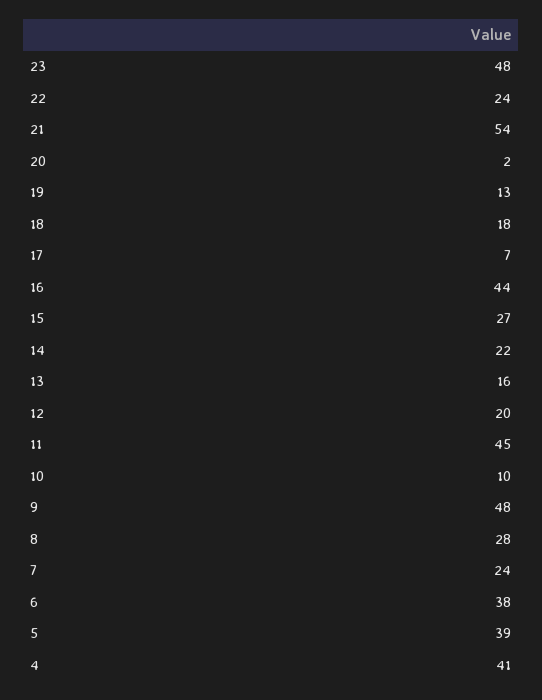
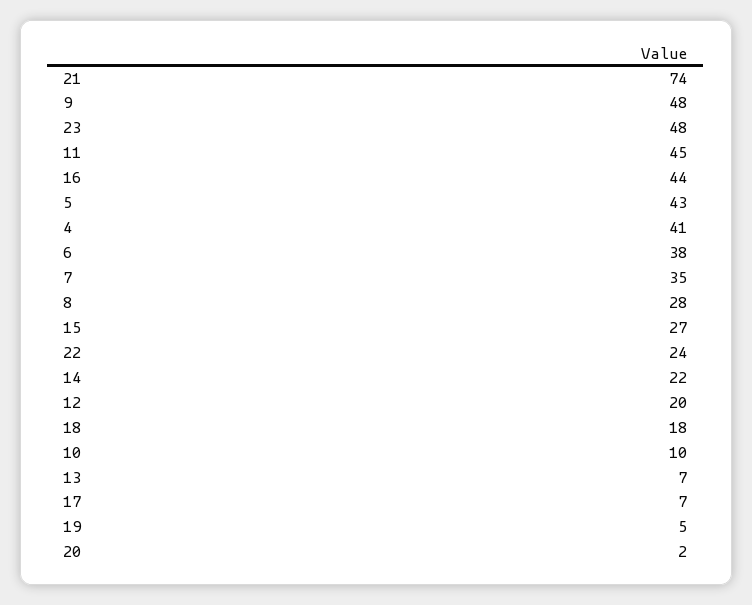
  {
    "23": 48,
    "22": 24,
-   "21": 54,
+   "21": 74,
    "20": 2,
-   "19": 13,
+   "19": 5,
    "18": 18,
    "17": 7,
    "16": 44,
    "15": 27,
    "14": 22,
-   "13": 16,
+   "13": 7,
    "12": 20,
    "11": 45,
    "10": 10,
    "9": 48,
    "8": 28,
-   "7": 24,
+   "7": 35,
    "6": 38,
-   "5": 39,
+   "5": 43,
    "4": 41
  }

